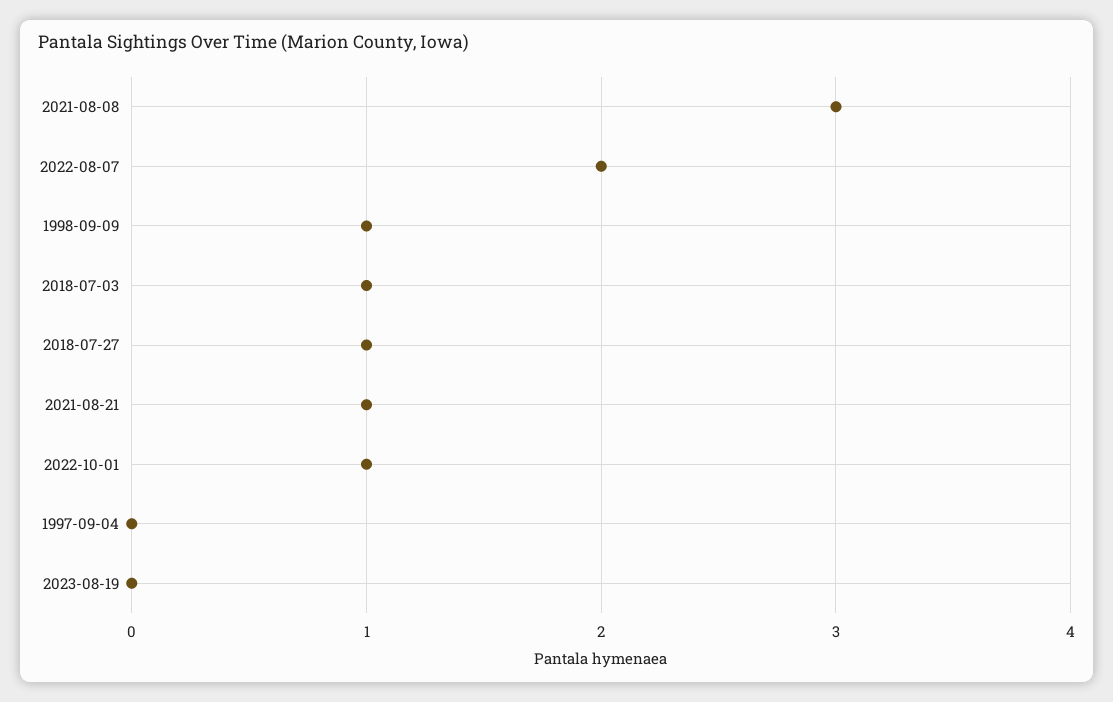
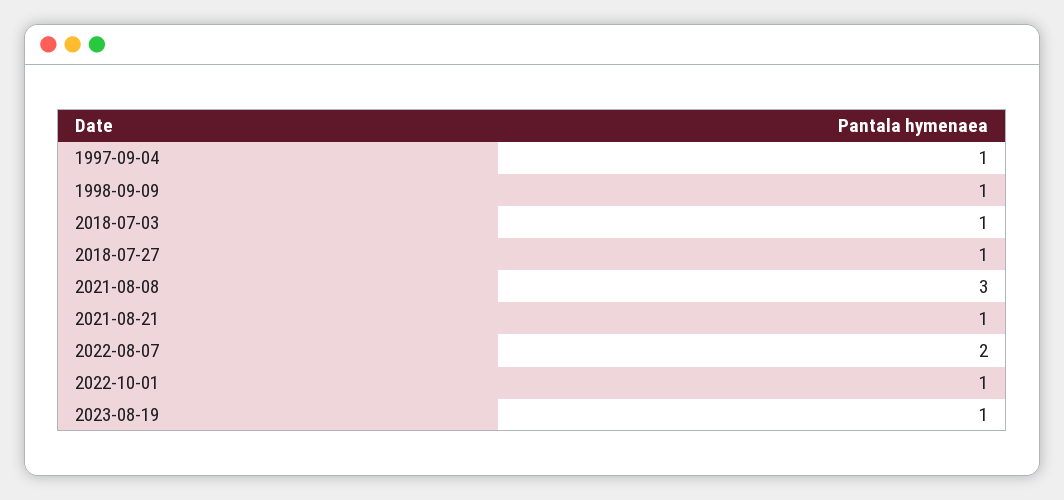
  {
    "2021-08-08": 3,
    "2022-08-07": 2,
    "1998-09-09": 1,
    "2018-07-03": 1,
    "2018-07-27": 1,
    "2021-08-21": 1,
    "2022-10-01": 1,
-   "1997-09-04": 0,
+   "1997-09-04": 1,
-   "2023-08-19": 0
+   "2023-08-19": 1
  }

